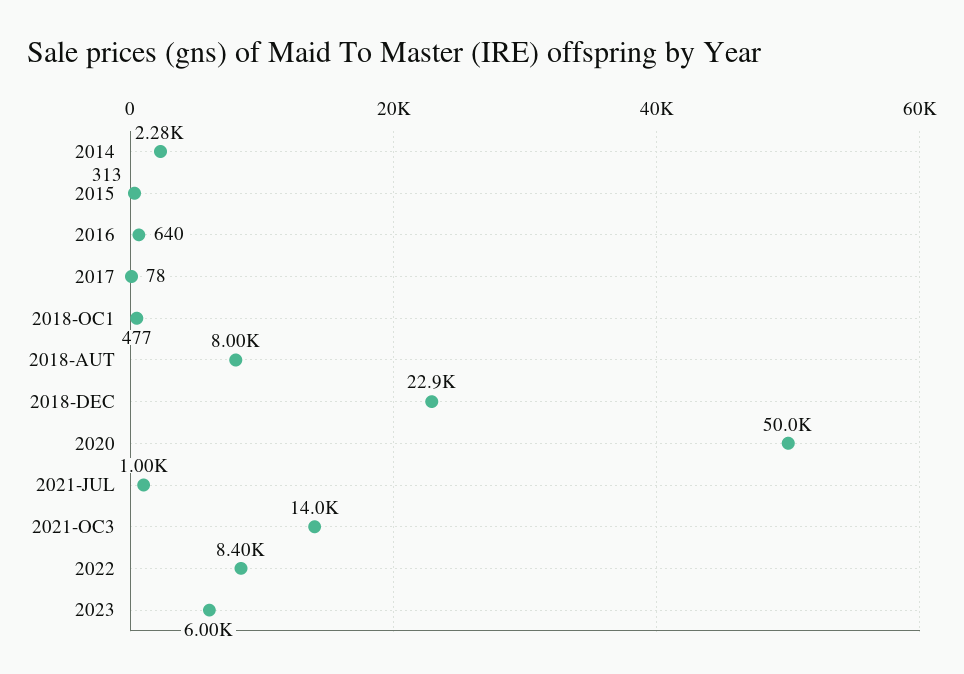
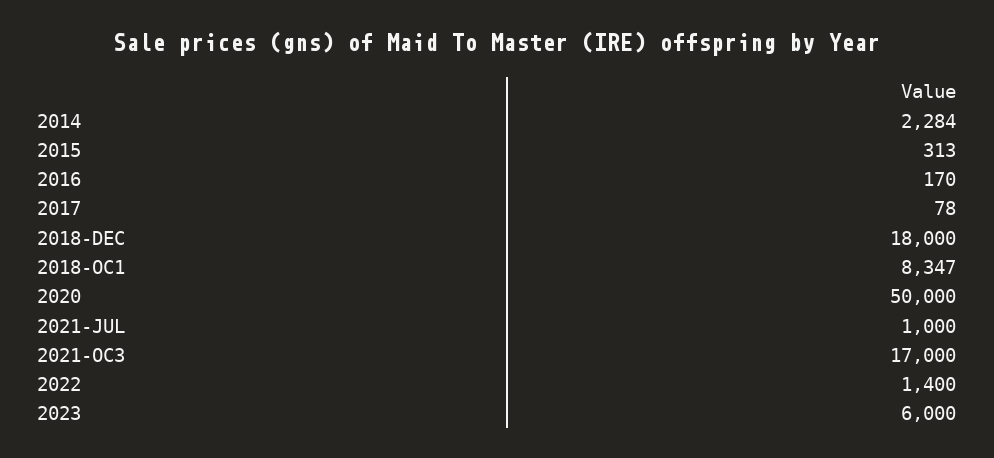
  {
    "2014": 2284,
    "2015": 313,
-   "2016": 640,
+   "2016": 170,
    "2017": 78,
-   "2018-OC1": 477,
+   "2018-OC1": 8347,
-   "2018-AUT": 8000,
-   "2018-DEC": 22900,
+   "2018-DEC": 18000,
    "2020": 50000,
    "2021-JUL": 1000,
-   "2021-OC3": 14000,
+   "2021-OC3": 17000,
-   "2022": 8400,
+   "2022": 1400,
    "2023": 6000
  }

